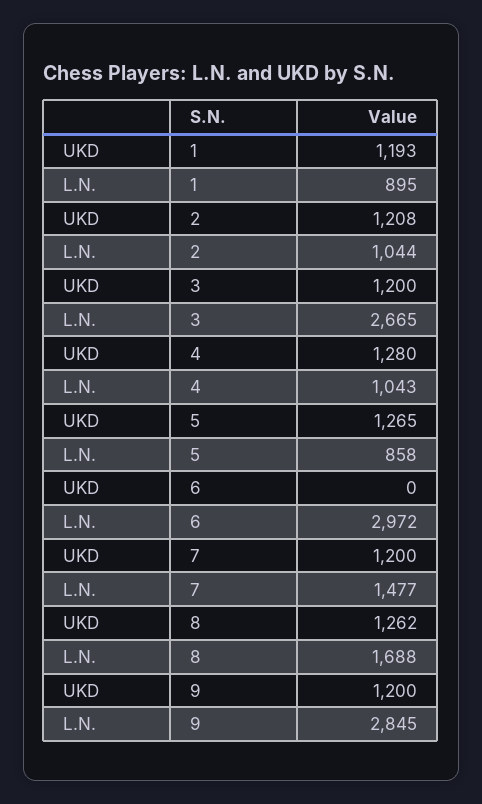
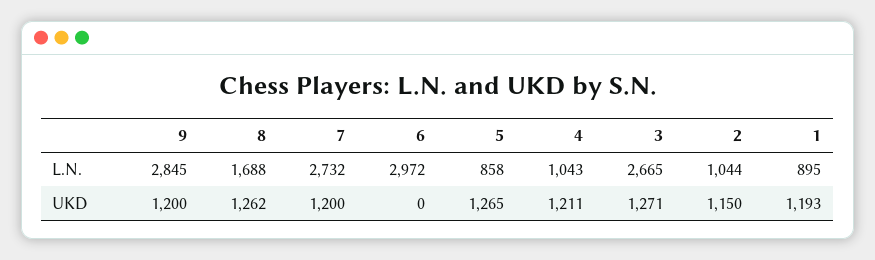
  {
    "UKD": {
      "1": 1193,
-     "2": 1208,
+     "2": 1150,
-     "3": 1200,
+     "3": 1271,
-     "4": 1280,
+     "4": 1211,
      "5": 1265,
      "6": 0,
      "7": 1200,
      "8": 1262,
      "9": 1200
    },
    "L.N.": {
      "1": 895,
      "2": 1044,
      "3": 2665,
      "4": 1043,
      "5": 858,
      "6": 2972,
-     "7": 1477,
+     "7": 2732,
      "8": 1688,
      "9": 2845
    }
  }

